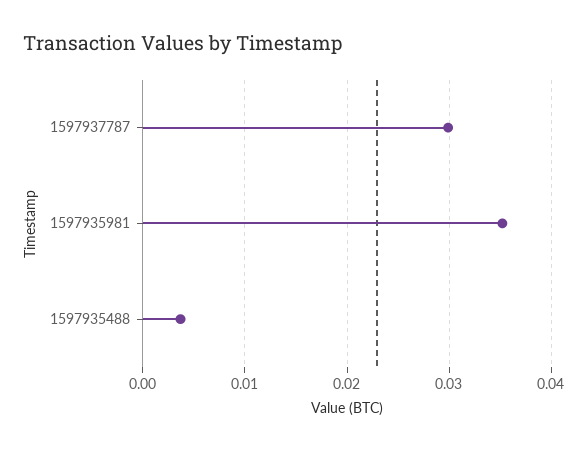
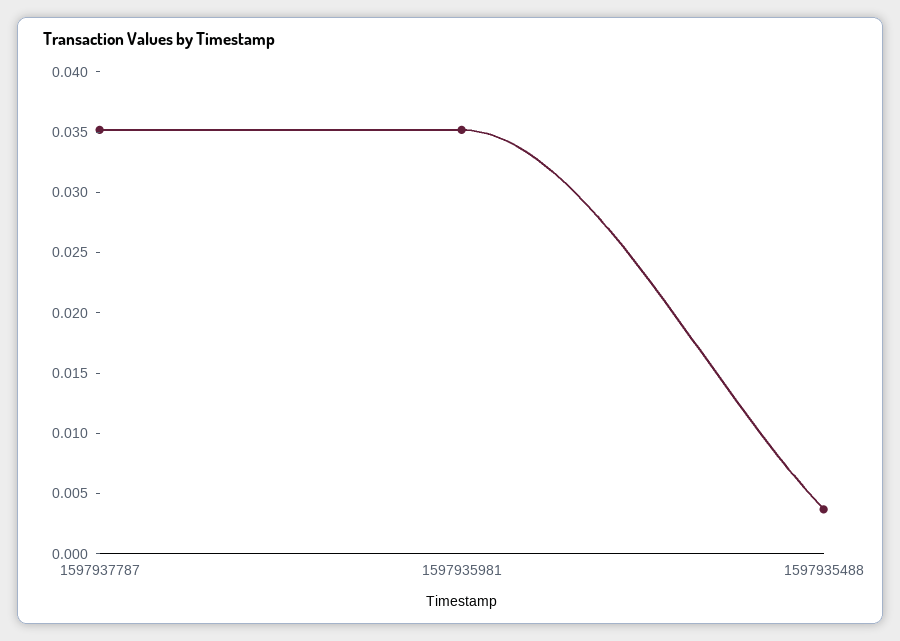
  {
-   "1597937787": 0.03,
+   "1597937787": 0.035,
    "1597935981": 0.035,
    "1597935488": 0.004
  }

